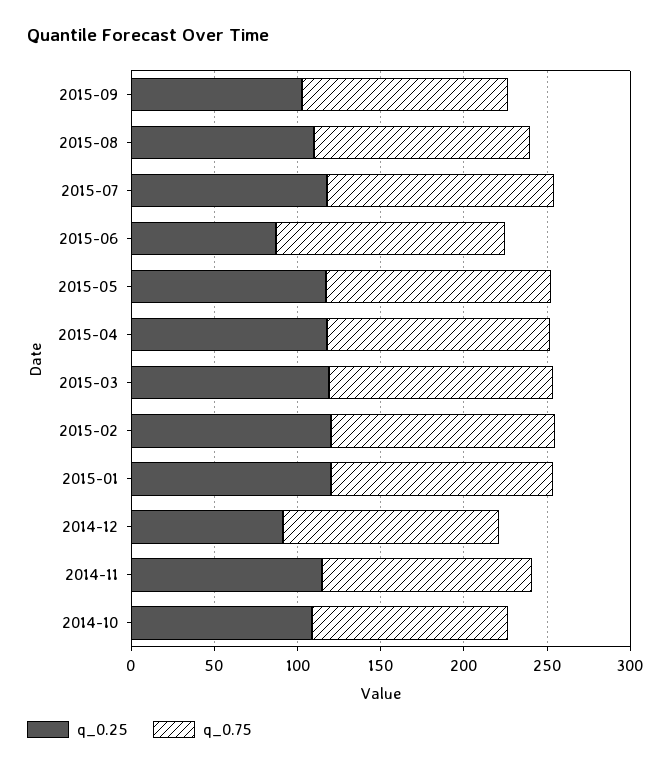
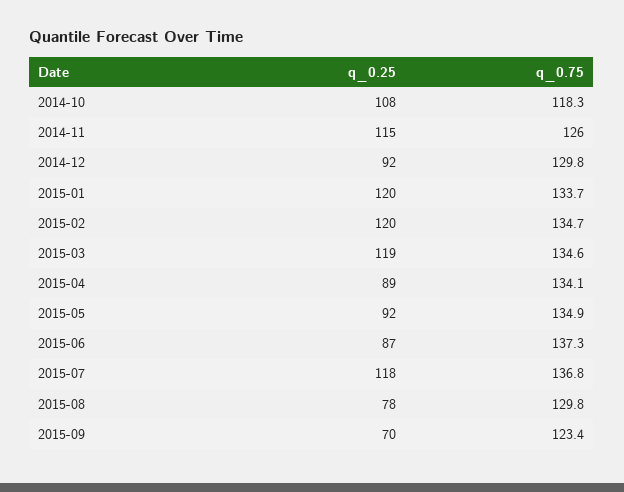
  {
    "q_0.25": {
-     "2015-09": 100,
+     "2015-09": 70,
-     "2015-08": 110,
+     "2015-08": 78,
      "2015-07": 118,
      "2015-06": 87,
-     "2015-05": 120,
+     "2015-05": 92,
-     "2015-04": 120,
+     "2015-04": 89,
      "2015-03": 119,
      "2015-02": 120,
      "2015-01": 120,
      "2014-12": 92,
      "2014-11": 115,
      "2014-10": 108
    },
    "q_0.75": {
      "2015-09": 123.4,
      "2015-08": 129.8,
      "2015-07": 136.8,
      "2015-06": 137.3,
      "2015-05": 134.9,
      "2015-04": 134.1,
      "2015-03": 134.6,
      "2015-02": 134.7,
      "2015-01": 133.7,
      "2014-12": 129.8,
      "2014-11": 126,
      "2014-10": 118.3
    }
  }

